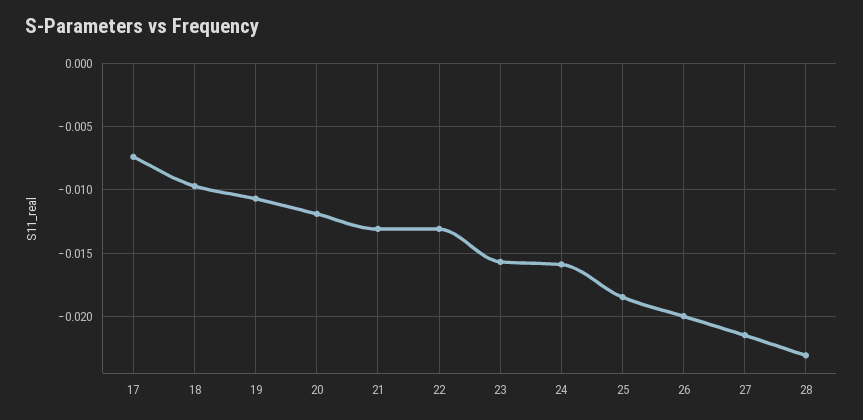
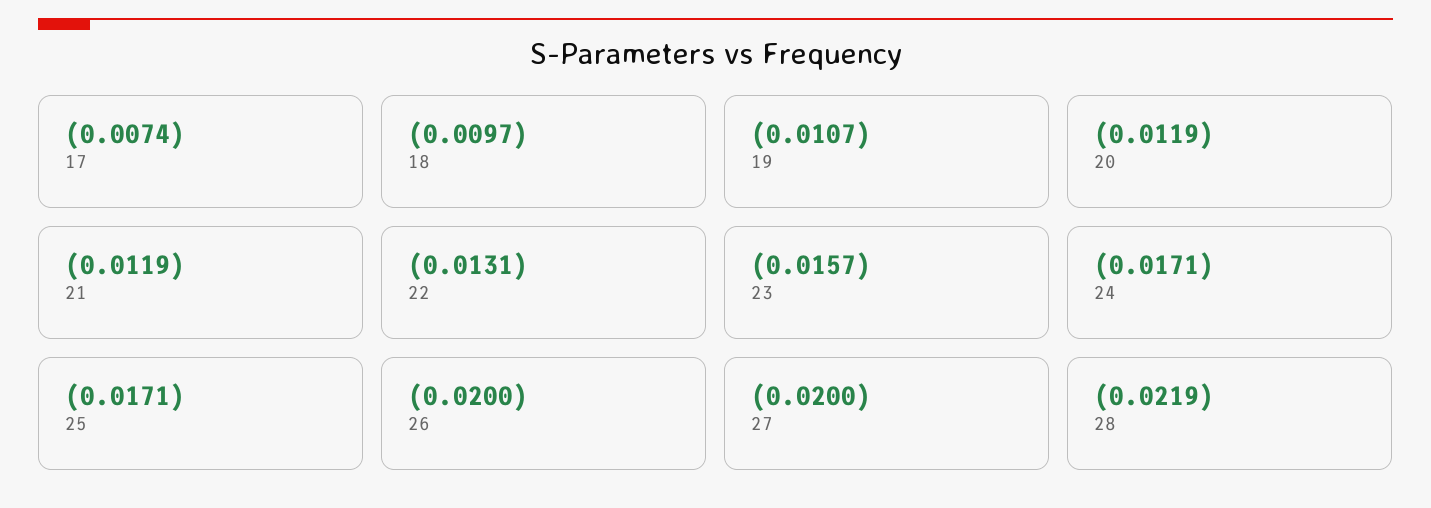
  {
    "17": -0.0074,
    "18": -0.0097,
    "19": -0.0107,
    "20": -0.0119,
-   "21": -0.013,
+   "21": -0.0119,
    "22": -0.0131,
    "23": -0.0157,
-   "24": -0.016,
+   "24": -0.0171,
-   "25": -0.0185,
+   "25": -0.0171,
    "26": -0.02,
-   "27": -0.0215,
+   "27": -0.02,
-   "28": -0.023
+   "28": -0.0219
  }

